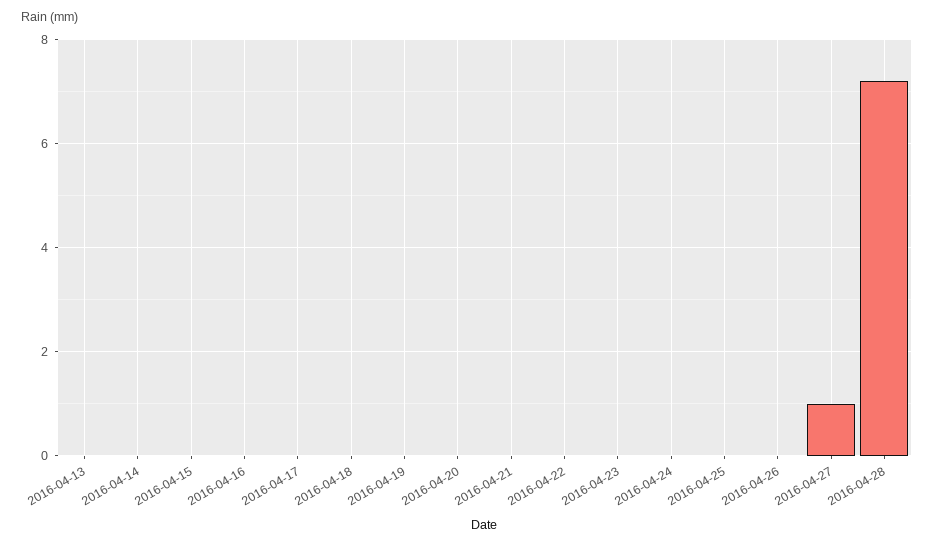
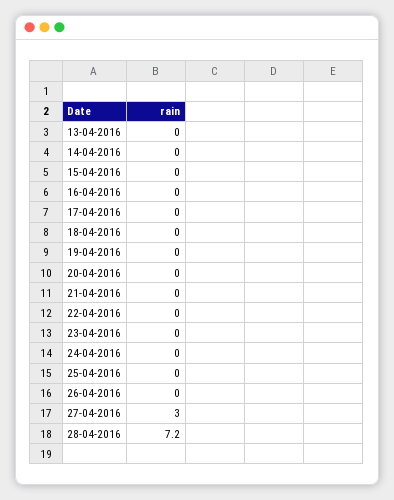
  {
    "2016-04-13": 0,
    "2016-04-14": 0,
    "2016-04-15": 0,
    "2016-04-16": 0,
    "2016-04-17": 0,
    "2016-04-18": 0,
    "2016-04-19": 0,
    "2016-04-20": 0,
    "2016-04-21": 0,
    "2016-04-22": 0,
    "2016-04-23": 0,
    "2016-04-24": 0,
    "2016-04-25": 0,
    "2016-04-26": 0,
-   "2016-04-27": 1,
+   "2016-04-27": 3,
    "2016-04-28": 7.2
  }

